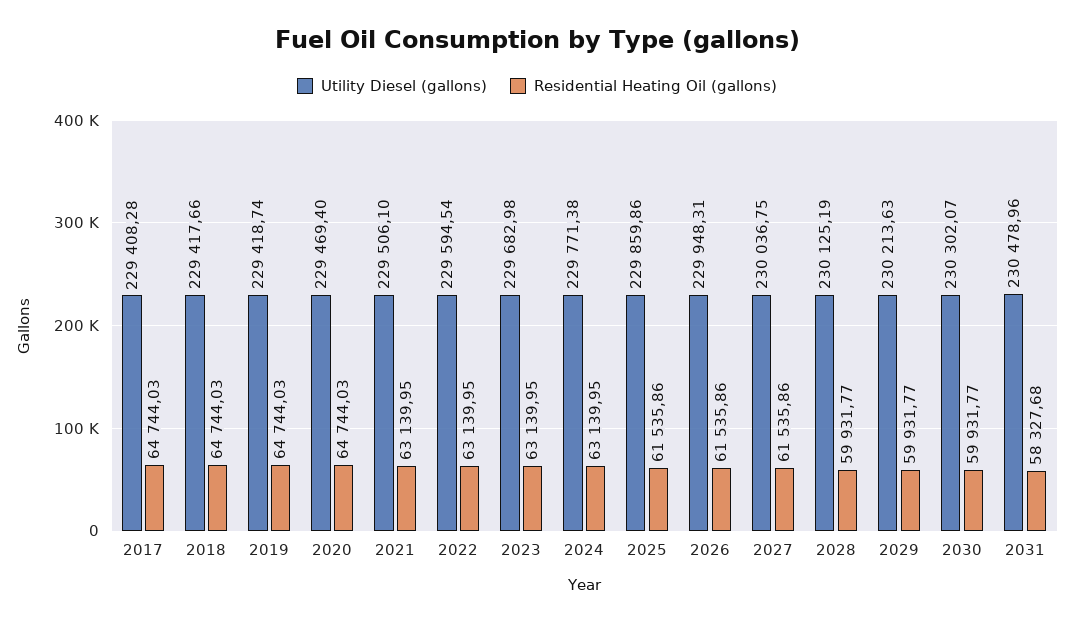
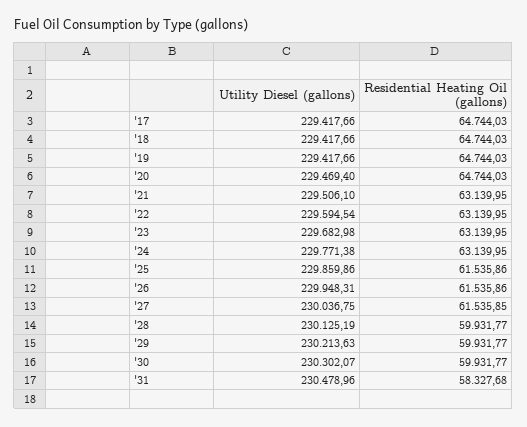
  {
    "Utility Diesel (gallons)": {
-     "2017": 229408.28,
+     "2017": 229417.66,
      "2018": 229417.66,
-     "2019": 229418.74,
+     "2019": 229417.66,
      "2020": 229469.4,
      "2021": 229506.1,
      "2022": 229594.54,
      "2023": 229682.98,
      "2024": 229771.38,
      "2025": 229859.86,
      "2026": 229948.31,
      "2027": 230036.75,
      "2028": 230125.19,
      "2029": 230213.63,
      "2030": 230302.07,
      "2031": 230478.96
    },
    "Residential Heating Oil (gallons)": {
      "2017": 64744.03,
      "2018": 64744.03,
      "2019": 64744.03,
      "2020": 64744.03,
      "2021": 63139.95,
      "2022": 63139.95,
      "2023": 63139.95,
      "2024": 63139.95,
      "2025": 61535.86,
      "2026": 61535.86,
-     "2027": 61535.86,
+     "2027": 61535.85,
      "2028": 59931.77,
      "2029": 59931.77,
      "2030": 59931.77,
      "2031": 58327.68
    }
  }

